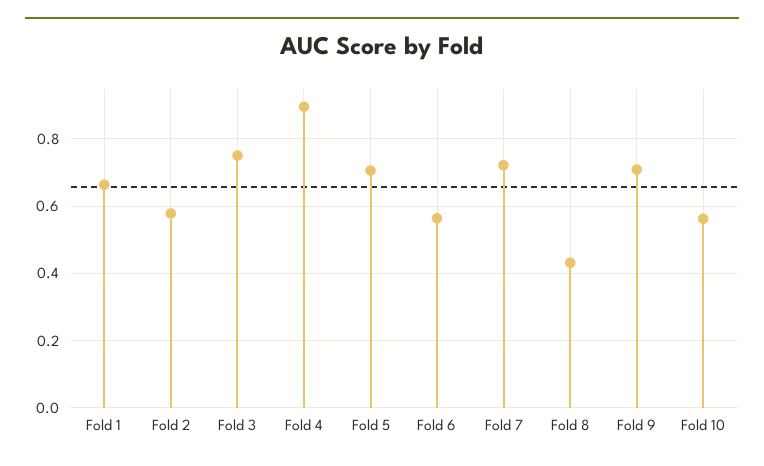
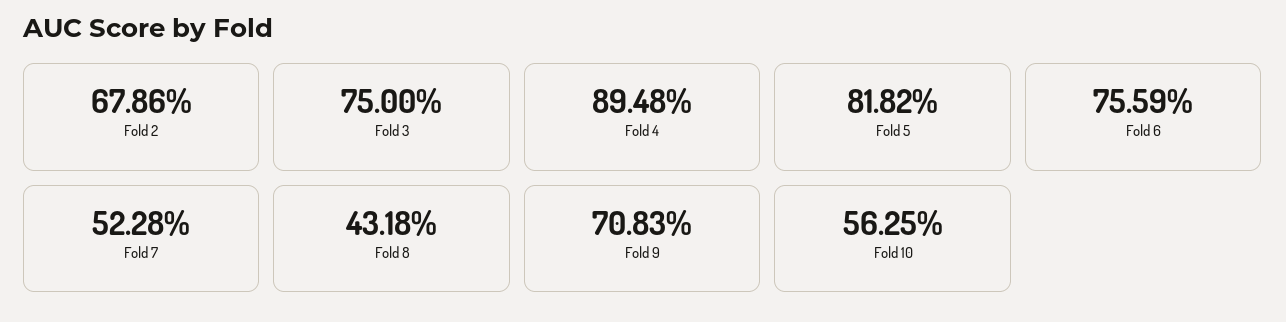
  {
-   "Fold 1": 0.66,
-   "Fold 2": 0.58,
+   "Fold 2": 0.6786,
    "Fold 3": 0.75,
    "Fold 4": 0.8948,
-   "Fold 5": 0.7,
+   "Fold 5": 0.8182,
-   "Fold 6": 0.56,
+   "Fold 6": 0.7559,
-   "Fold 7": 0.72,
+   "Fold 7": 0.5228,
    "Fold 8": 0.4318,
    "Fold 9": 0.7083,
    "Fold 10": 0.5625
  }

